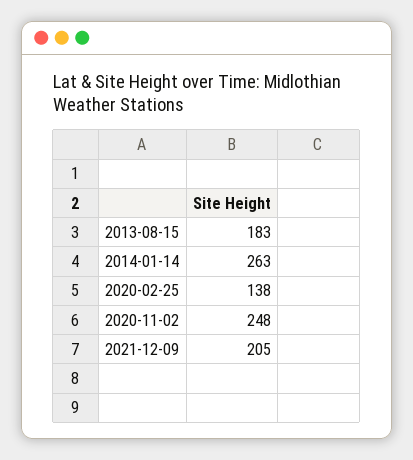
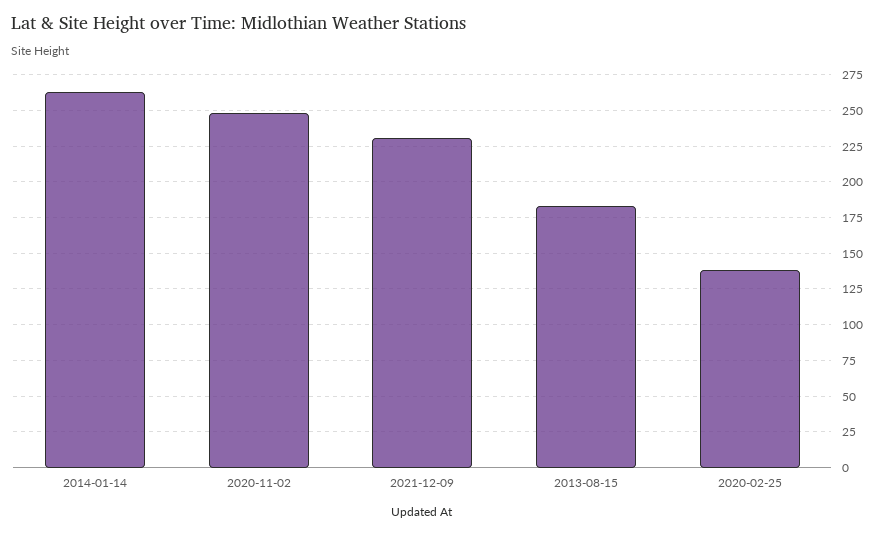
  {
    "2013-08-15": 183,
    "2014-01-14": 263,
    "2020-02-25": 138,
    "2020-11-02": 248,
-   "2021-12-09": 205
+   "2021-12-09": 230
  }

